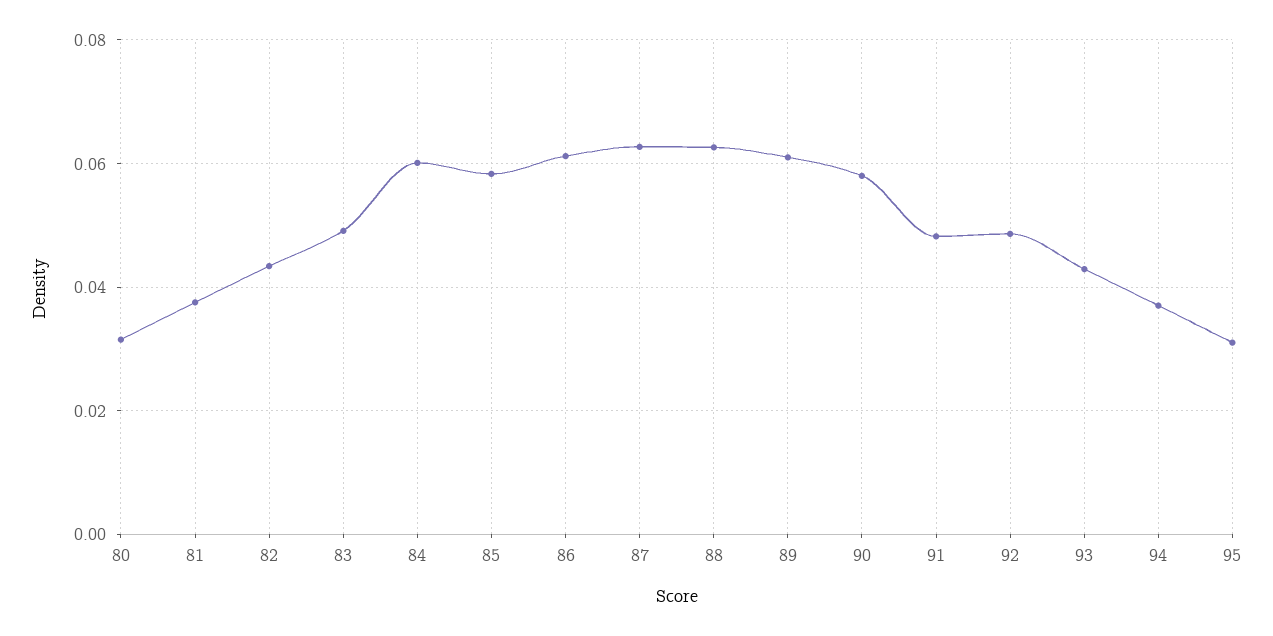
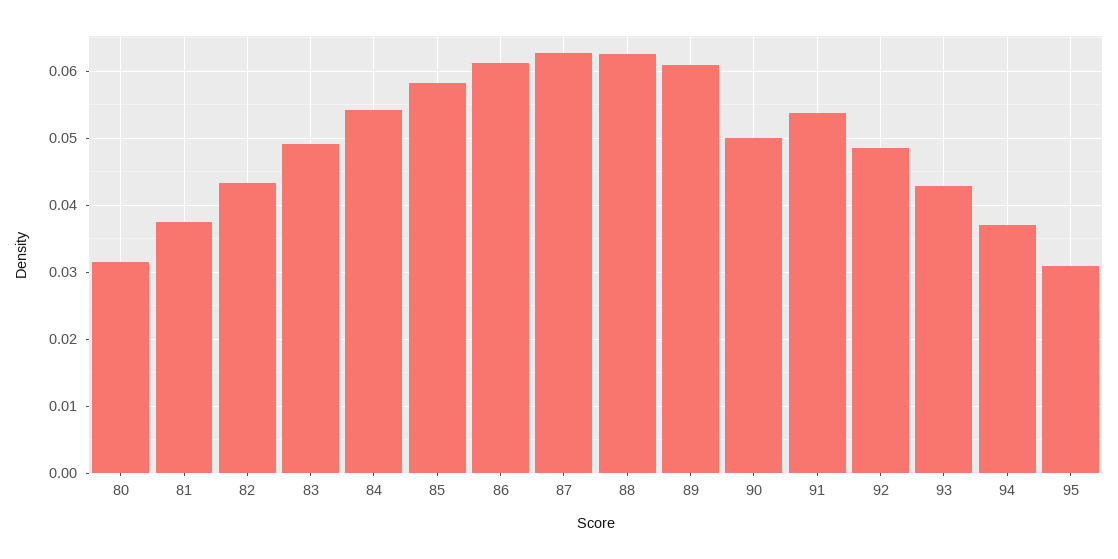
  {
    "80": 0.032,
    "81": 0.038,
    "82": 0.043,
    "83": 0.049,
-   "84": 0.06,
+   "84": 0.054,
    "85": 0.058,
    "86": 0.061,
    "87": 0.063,
    "88": 0.063,
    "89": 0.061,
-   "90": 0.058,
+   "90": 0.05,
-   "91": 0.048,
+   "91": 0.054,
    "92": 0.049,
    "93": 0.043,
    "94": 0.037,
    "95": 0.031
  }

